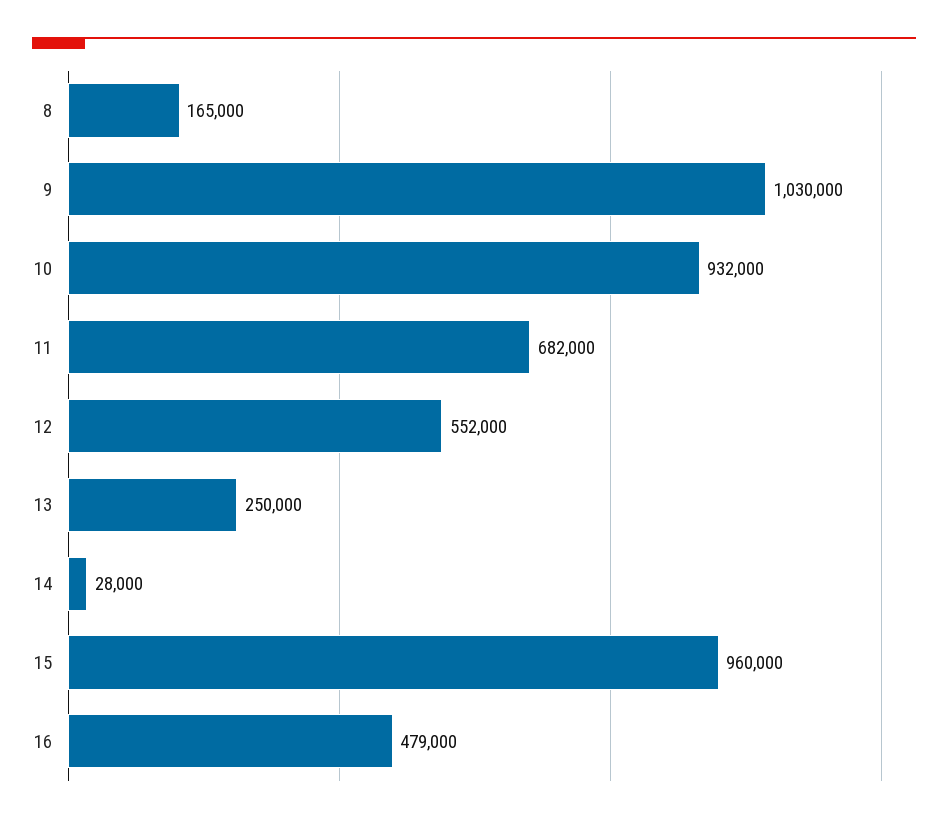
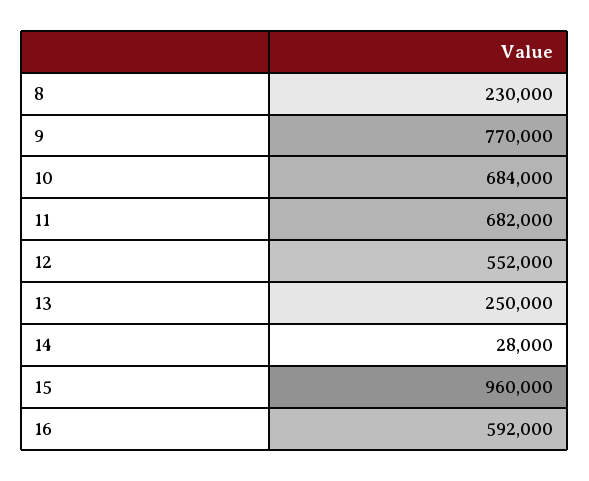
  {
-   "8": 165000,
+   "8": 230000,
-   "9": 1030000,
+   "9": 770000,
-   "10": 932000,
+   "10": 684000,
    "11": 682000,
    "12": 552000,
    "13": 250000,
    "14": 28000,
    "15": 960000,
-   "16": 479000
+   "16": 592000
  }

